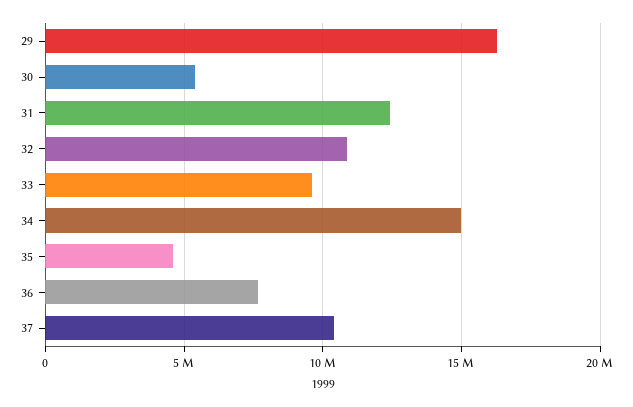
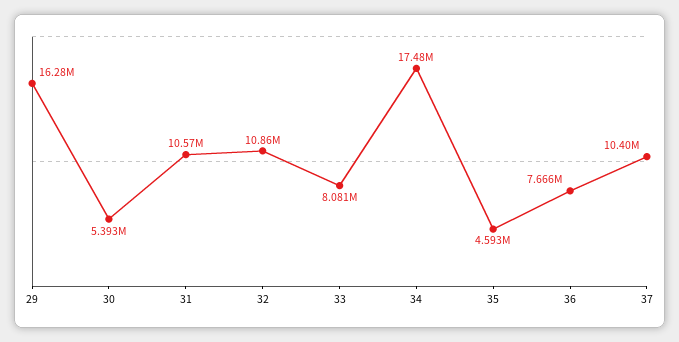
  {
    "29": 16280000,
    "30": 5393000,
-   "31": 12500000,
+   "31": 10570000,
    "32": 10860000,
-   "33": 9500000,
+   "33": 8081000,
-   "34": 15000000,
+   "34": 17480000,
    "35": 4593000,
    "36": 7666000,
    "37": 10400000
  }

